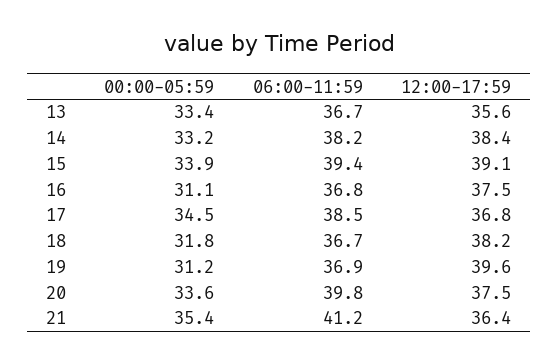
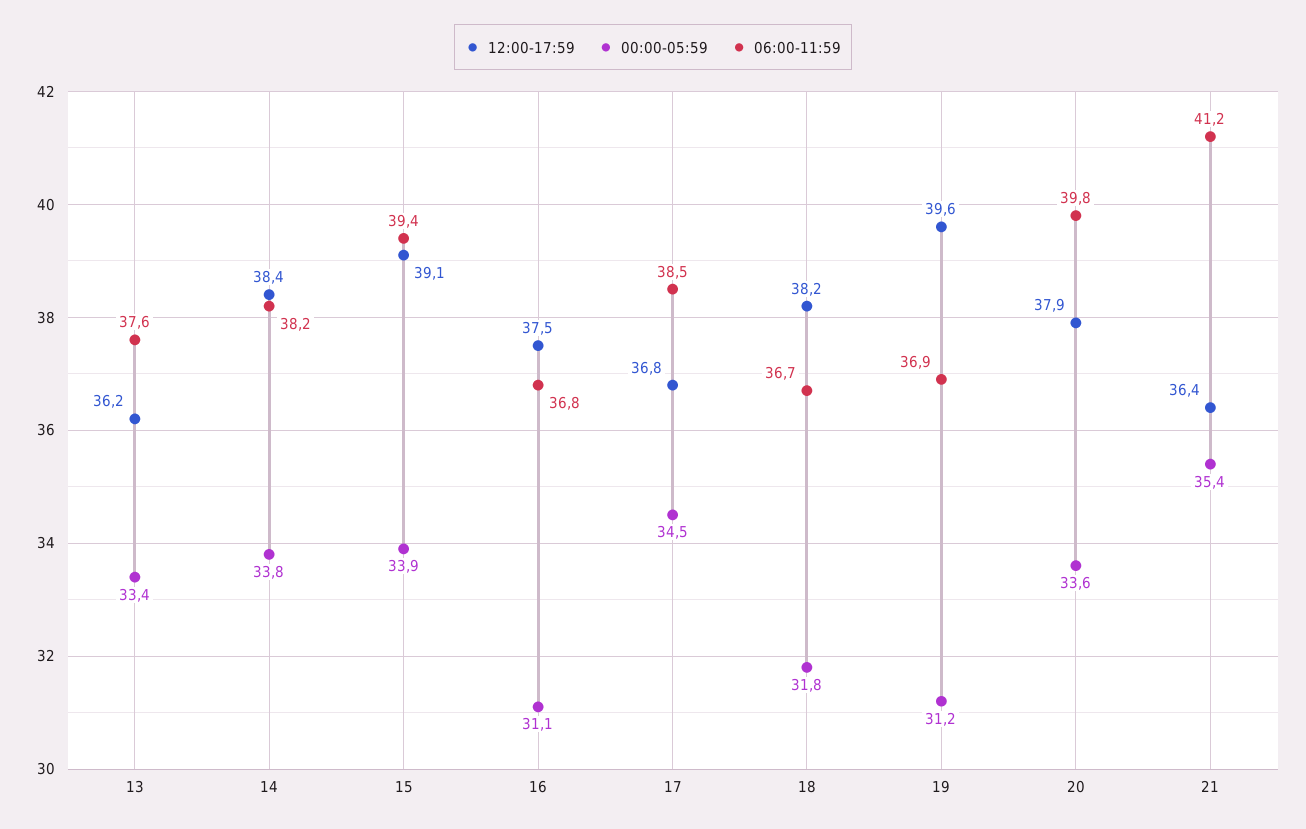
  {
    "00:00-05:59": {
      "13": 33.4,
-     "14": 33.2,
+     "14": 33.8,
      "15": 33.9,
      "16": 31.1,
      "17": 34.5,
      "18": 31.8,
      "19": 31.2,
      "20": 33.6,
      "21": 35.4
    },
    "06:00-11:59": {
-     "13": 36.7,
+     "13": 37.6,
      "14": 38.2,
      "15": 39.4,
      "16": 36.8,
      "17": 38.5,
      "18": 36.7,
      "19": 36.9,
      "20": 39.8,
      "21": 41.2
    },
    "12:00-17:59": {
-     "13": 35.6,
+     "13": 36.2,
      "14": 38.4,
      "15": 39.1,
      "16": 37.5,
      "17": 36.8,
      "18": 38.2,
      "19": 39.6,
-     "20": 37.5,
+     "20": 37.9,
      "21": 36.4
    }
  }

